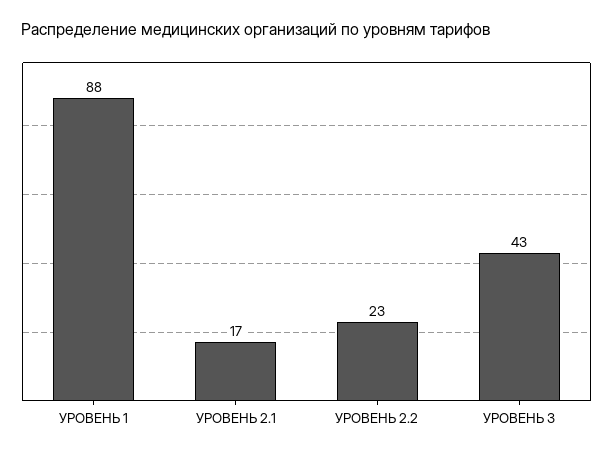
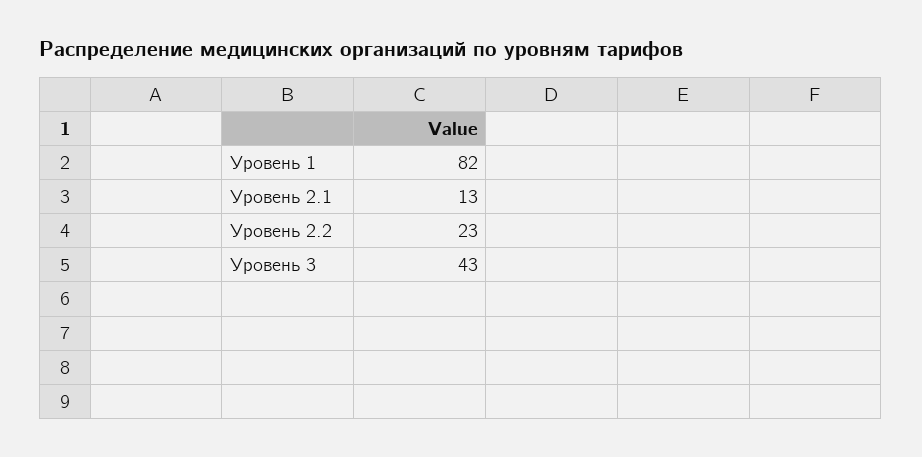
  {
-   "УРОВЕНЬ 1": 88,
+   "УРОВЕНЬ 1": 82,
-   "УРОВЕНЬ 2.1": 17,
+   "УРОВЕНЬ 2.1": 13,
    "УРОВЕНЬ 2.2": 23,
    "УРОВЕНЬ 3": 43
  }

